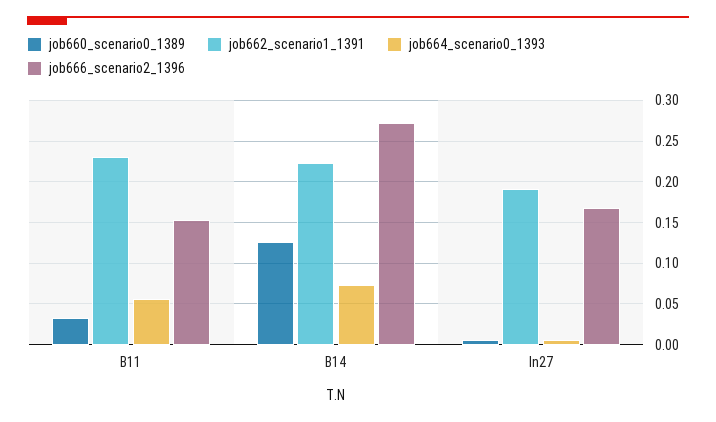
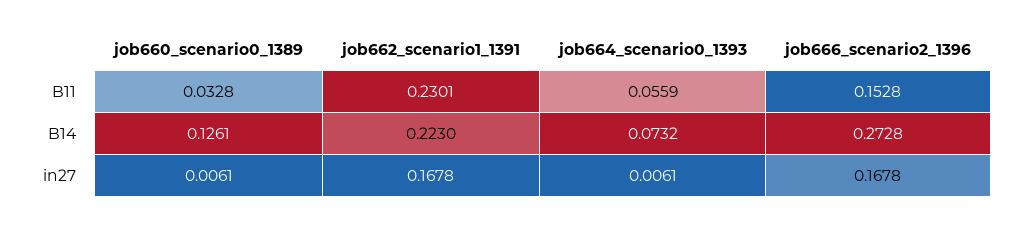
  {
    "job660_scenario0_1389": {
      "B11": 0.0328,
      "B14": 0.1261,
      "In27": 0.0061
    },
    "job662_scenario1_1391": {
      "B11": 0.2301,
      "B14": 0.223,
-     "In27": 0.19
+     "In27": 0.1678
    },
    "job664_scenario0_1393": {
      "B11": 0.0559,
      "B14": 0.0732,
      "In27": 0.0061
    },
    "job666_scenario2_1396": {
      "B11": 0.1528,
      "B14": 0.2728,
      "In27": 0.1678
    }
  }

